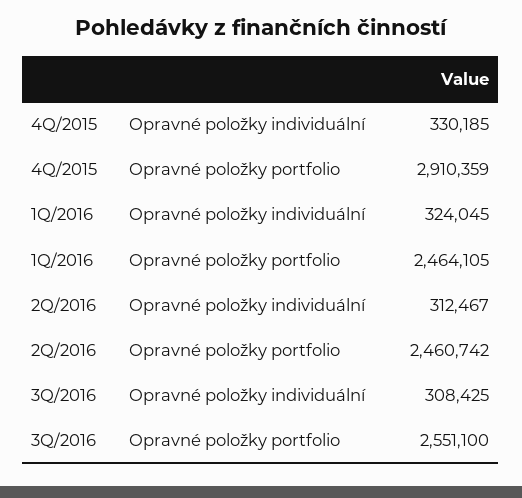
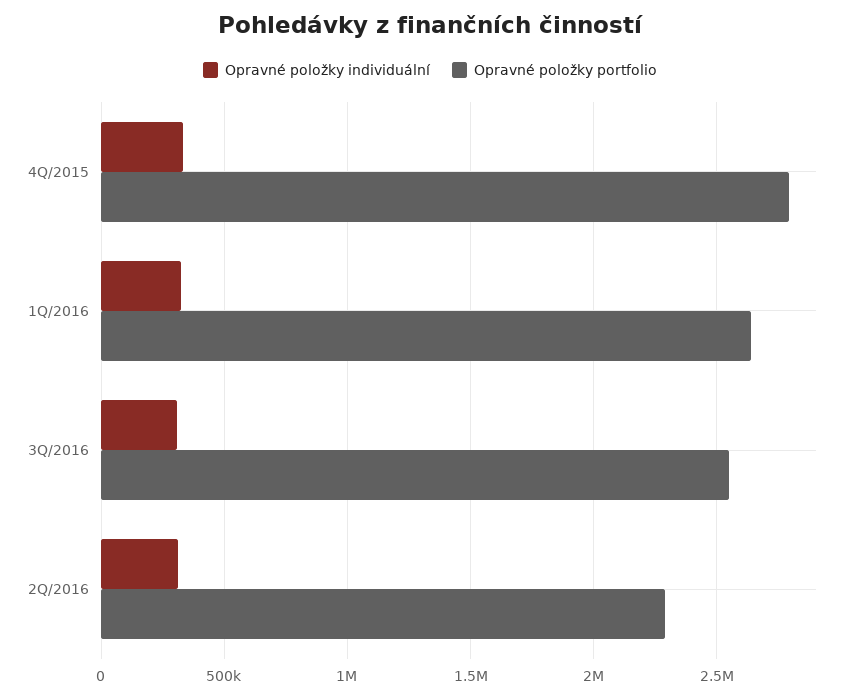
  {
    "Opravné položky individuální": {
      "4Q/2015": 330185,
      "1Q/2016": 324045,
      "2Q/2016": 312467,
      "3Q/2016": 308425
    },
    "Opravné položky portfolio": {
-     "4Q/2015": 2910359,
+     "4Q/2015": 2800000,
-     "1Q/2016": 2464105,
+     "1Q/2016": 2650000,
-     "2Q/2016": 2460742,
+     "2Q/2016": 2300000,
      "3Q/2016": 2551100
    }
  }

